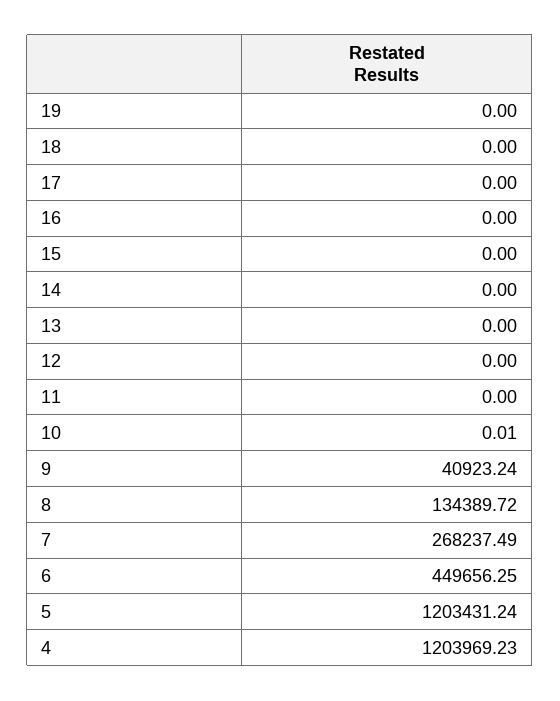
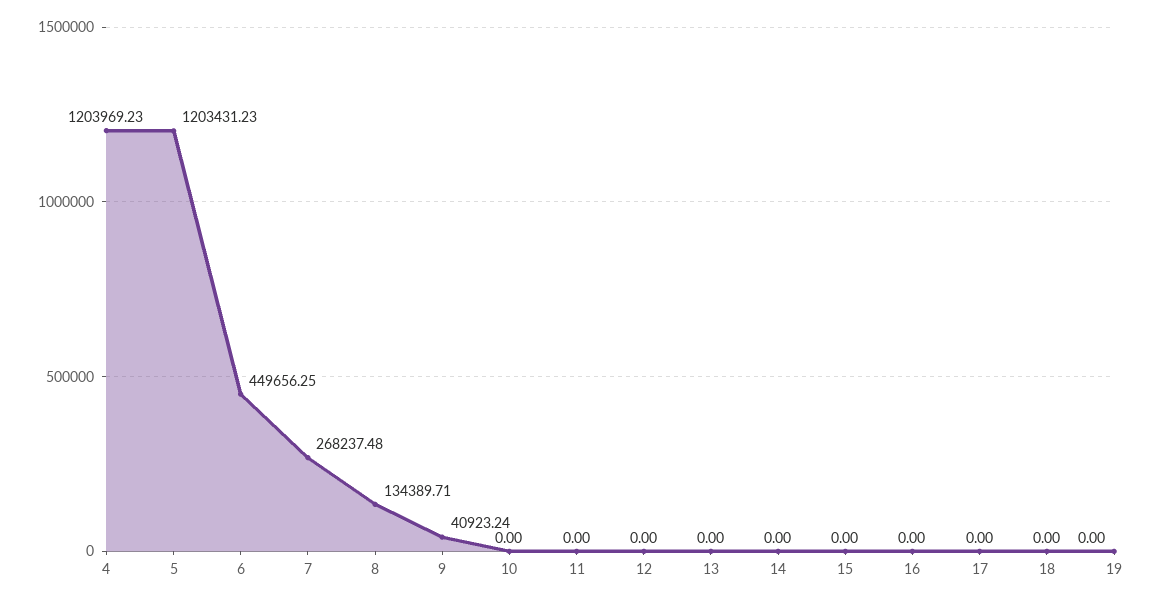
  {
    "19": 0,
    "18": 0,
    "17": 0,
    "16": 0,
    "15": 0,
    "14": 0,
    "13": 0,
    "12": 0,
    "11": 0,
-   "10": 0.01,
+   "10": 0,
    "9": 40923.24,
-   "8": 134389.72,
+   "8": 134389.71,
-   "7": 268237.49,
+   "7": 268237.48,
    "6": 449656.25,
-   "5": 1203431.24,
+   "5": 1203431.23,
    "4": 1203969.23
  }

